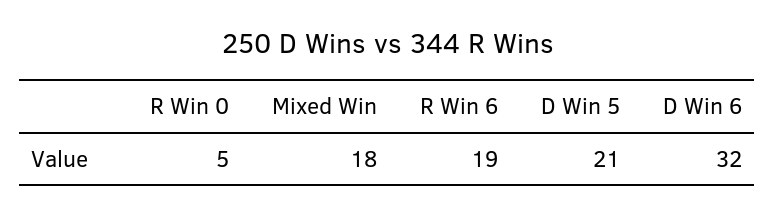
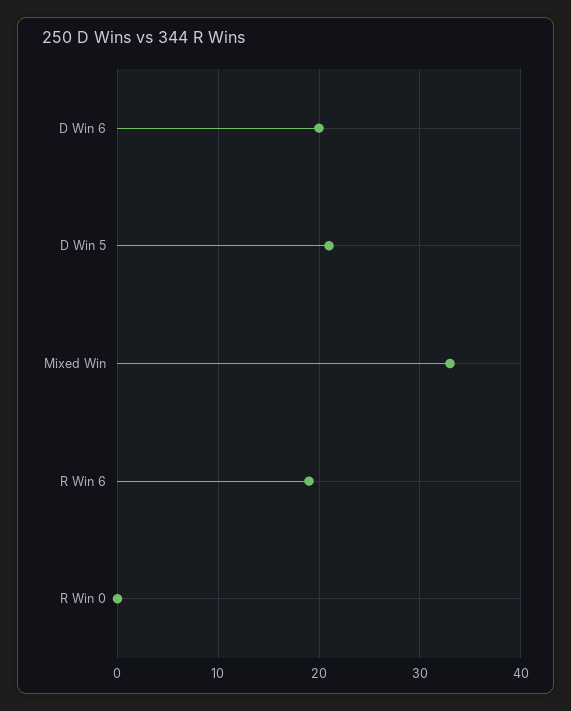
  {
-   "R Win 0": 5,
+   "R Win 0": 0,
-   "Mixed Win": 18,
+   "Mixed Win": 33,
    "R Win 6": 19,
    "D Win 5": 21,
-   "D Win 6": 32
+   "D Win 6": 20
  }

